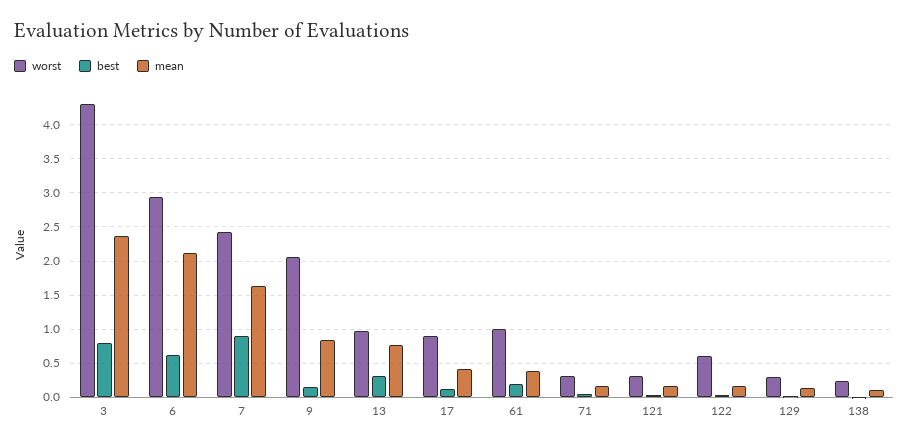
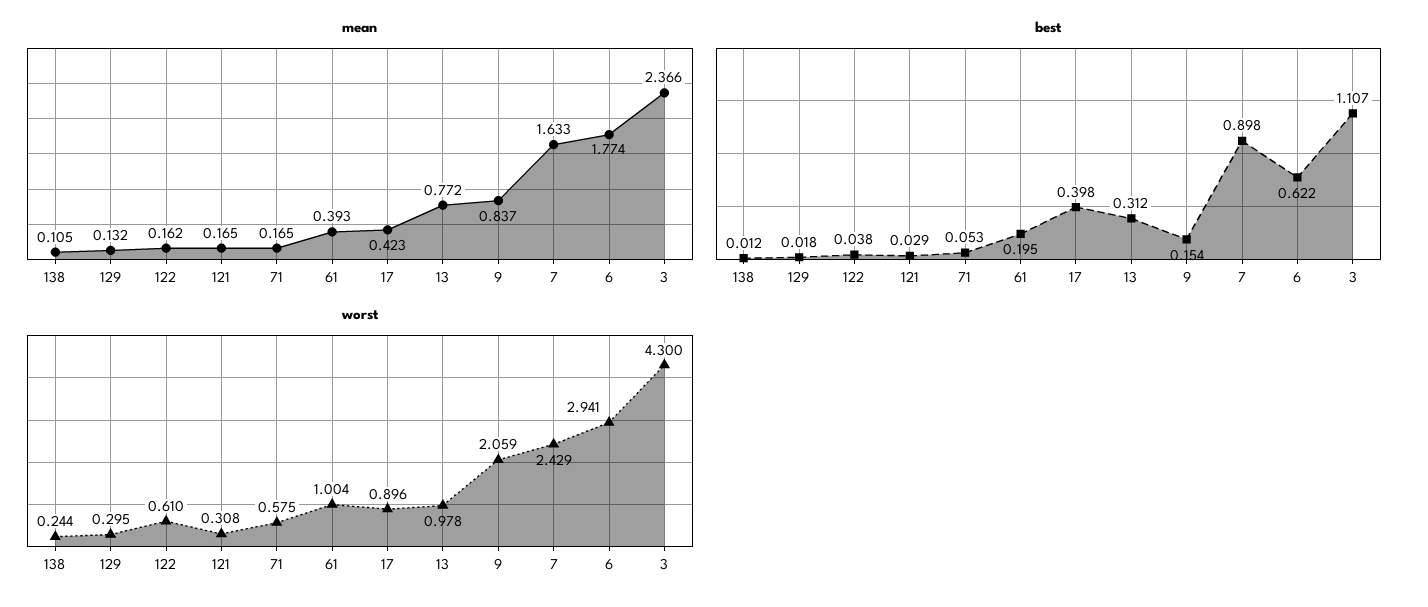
  {
    "worst": {
      "3": 4.3,
      "6": 2.941,
      "7": 2.429,
      "9": 2.059,
      "13": 0.978,
      "17": 0.896,
      "61": 1.004,
-     "71": 0.3,
+     "71": 0.575,
      "121": 0.308,
      "122": 0.61,
      "129": 0.295,
      "138": 0.244
    },
    "best": {
-     "3": 0.8,
+     "3": 1.107,
      "6": 0.622,
      "7": 0.898,
      "9": 0.154,
      "13": 0.312,
-     "17": 0.1,
+     "17": 0.398,
      "61": 0.195,
      "71": 0.053,
      "121": 0.029,
      "122": 0.038,
      "129": 0.018,
      "138": 0.012
    },
    "mean": {
      "3": 2.366,
-     "6": 2.1,
+     "6": 1.774,
      "7": 1.633,
      "9": 0.837,
      "13": 0.772,
      "17": 0.423,
      "61": 0.393,
      "71": 0.165,
      "121": 0.165,
      "122": 0.162,
      "129": 0.132,
      "138": 0.105
    }
  }

